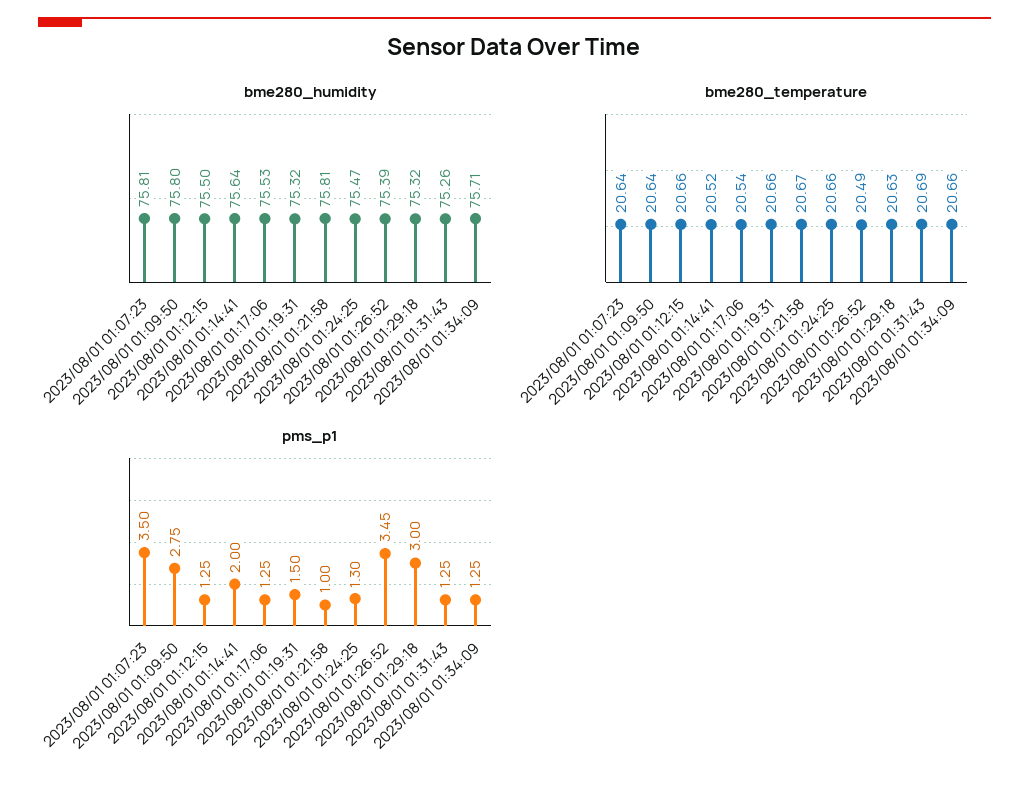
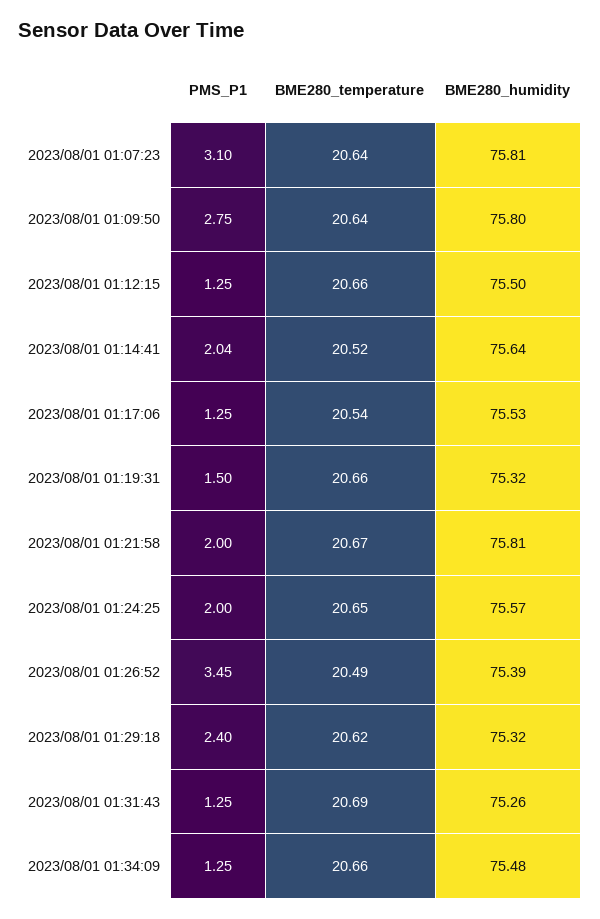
  {
    "bme280_humidity": {
      "2023/08/01 01:07:23": 75.81,
      "2023/08/01 01:09:50": 75.8,
      "2023/08/01 01:12:15": 75.5,
      "2023/08/01 01:14:41": 75.64,
      "2023/08/01 01:17:06": 75.53,
      "2023/08/01 01:19:31": 75.32,
      "2023/08/01 01:21:58": 75.81,
-     "2023/08/01 01:24:25": 75.47,
+     "2023/08/01 01:24:25": 75.57,
      "2023/08/01 01:26:52": 75.39,
      "2023/08/01 01:29:18": 75.32,
      "2023/08/01 01:31:43": 75.26,
-     "2023/08/01 01:34:09": 75.71
+     "2023/08/01 01:34:09": 75.48
    },
    "bme280_temperature": {
      "2023/08/01 01:07:23": 20.64,
      "2023/08/01 01:09:50": 20.64,
      "2023/08/01 01:12:15": 20.66,
      "2023/08/01 01:14:41": 20.52,
      "2023/08/01 01:17:06": 20.54,
      "2023/08/01 01:19:31": 20.66,
      "2023/08/01 01:21:58": 20.67,
-     "2023/08/01 01:24:25": 20.66,
+     "2023/08/01 01:24:25": 20.65,
      "2023/08/01 01:26:52": 20.49,
-     "2023/08/01 01:29:18": 20.63,
+     "2023/08/01 01:29:18": 20.62,
      "2023/08/01 01:31:43": 20.69,
      "2023/08/01 01:34:09": 20.66
    },
    "pms_p1": {
-     "2023/08/01 01:07:23": 3.5,
+     "2023/08/01 01:07:23": 3.1,
      "2023/08/01 01:09:50": 2.75,
      "2023/08/01 01:12:15": 1.25,
-     "2023/08/01 01:14:41": 2,
+     "2023/08/01 01:14:41": 2.04,
      "2023/08/01 01:17:06": 1.25,
      "2023/08/01 01:19:31": 1.5,
-     "2023/08/01 01:21:58": 1,
+     "2023/08/01 01:21:58": 2,
-     "2023/08/01 01:24:25": 1.3,
+     "2023/08/01 01:24:25": 2,
      "2023/08/01 01:26:52": 3.45,
-     "2023/08/01 01:29:18": 3,
+     "2023/08/01 01:29:18": 2.4,
      "2023/08/01 01:31:43": 1.25,
      "2023/08/01 01:34:09": 1.25
    }
  }

